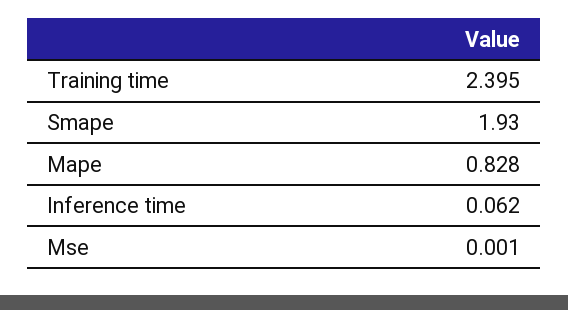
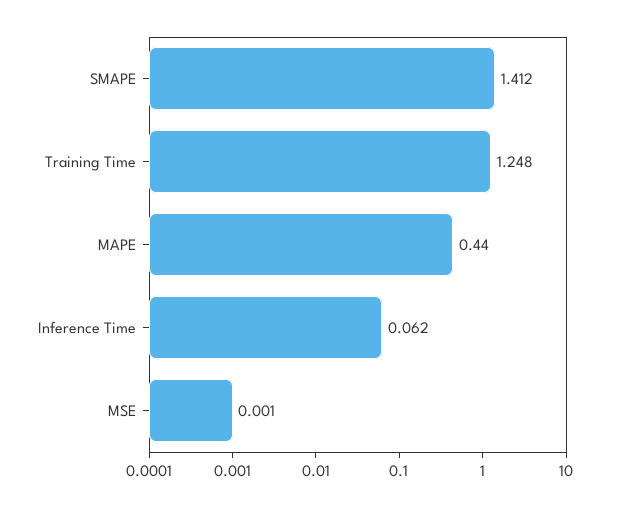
  {
-   "Training time": 2.395,
+   "Training time": 1.248,
-   "Smape": 1.93,
+   "Smape": 1.412,
-   "Mape": 0.828,
+   "Mape": 0.44,
    "Inference time": 0.062,
    "Mse": 0.001
  }

